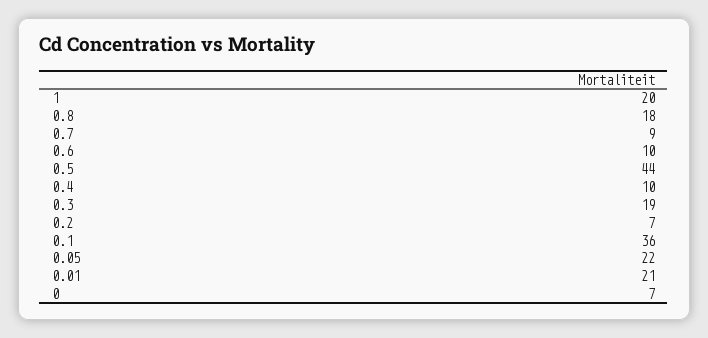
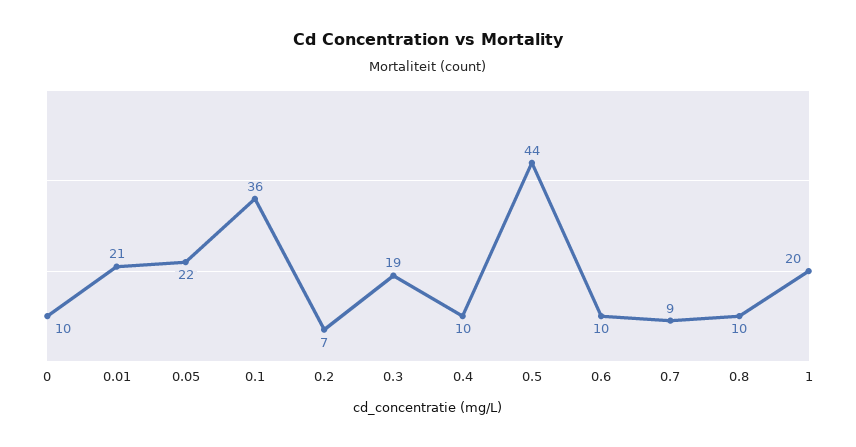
  {
    "1": 20,
-   "0.8": 18,
+   "0.8": 10,
    "0.7": 9,
    "0.6": 10,
    "0.5": 44,
    "0.4": 10,
    "0.3": 19,
    "0.2": 7,
    "0.1": 36,
    "0.05": 22,
    "0.01": 21,
-   "0": 7
+   "0": 10
  }

